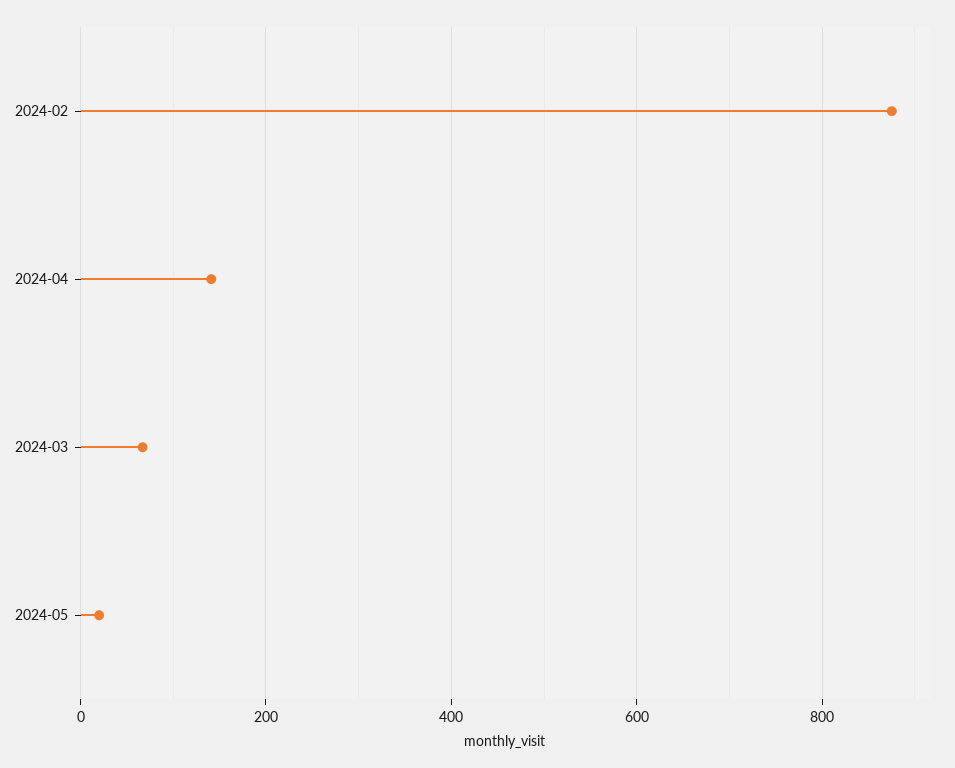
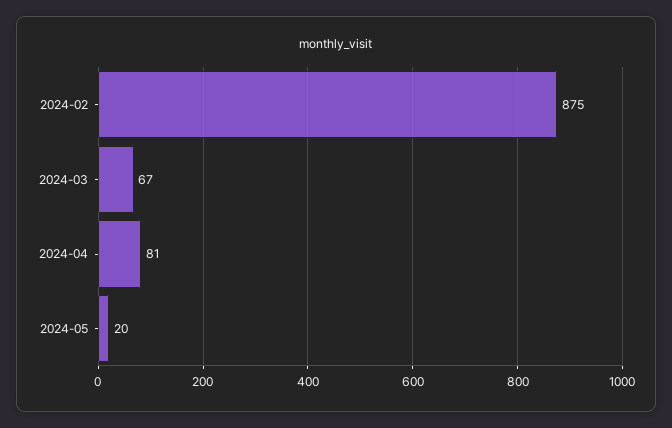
  {
    "2024-02": 875,
-   "2024-04": 140,
+   "2024-04": 81,
    "2024-03": 67,
    "2024-05": 20
  }

